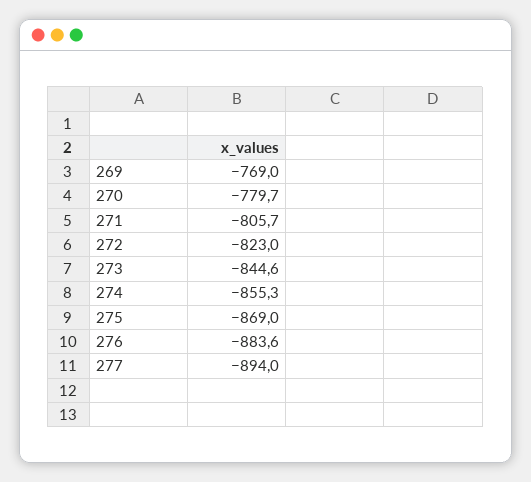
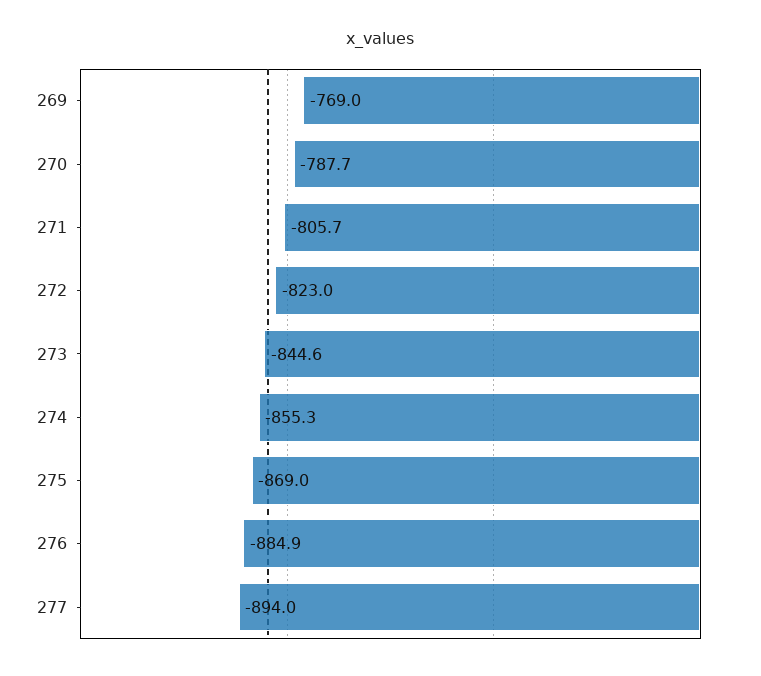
  {
    "269": -769,
-   "270": -779.7,
+   "270": -787.7,
    "271": -805.7,
    "272": -823,
    "273": -844.6,
    "274": -855.3,
    "275": -869,
-   "276": -883.6,
+   "276": -884.9,
    "277": -894
  }

